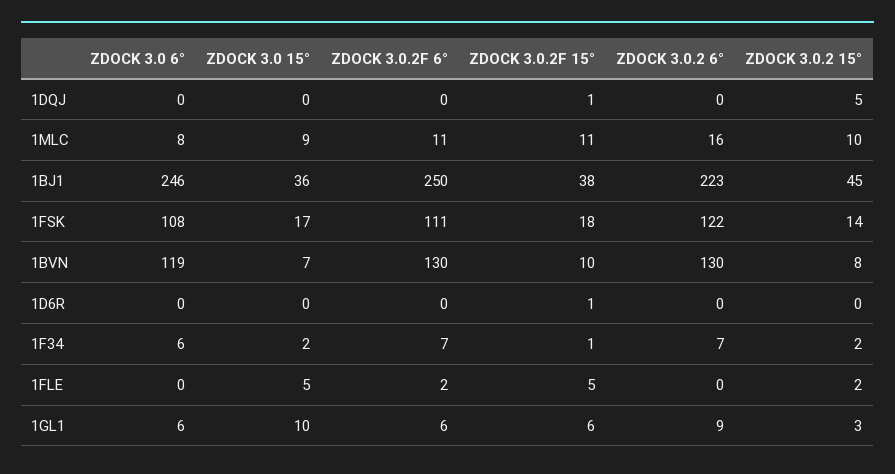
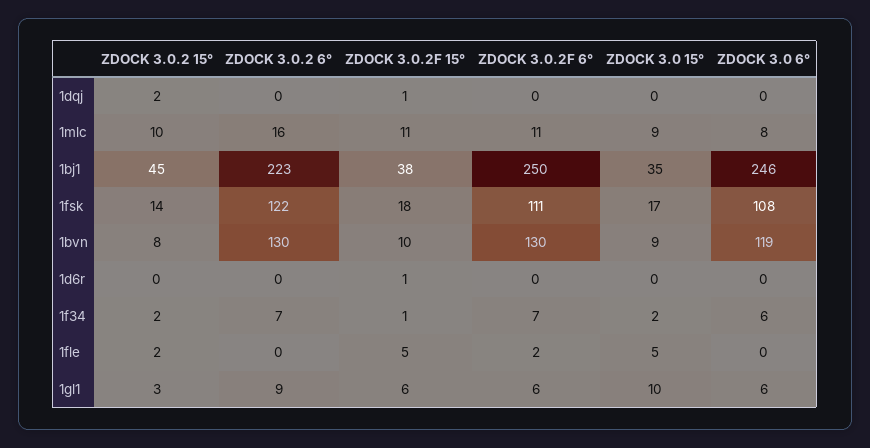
  {
    "ZDOCK 3.0 6°": {
      "1DQJ": 0,
      "1MLC": 8,
      "1BJ1": 246,
      "1FSK": 108,
      "1BVN": 119,
      "1D6R": 0,
      "1F34": 6,
      "1FLE": 0,
      "1GL1": 6
    },
    "ZDOCK 3.0 15°": {
      "1DQJ": 0,
      "1MLC": 9,
-     "1BJ1": 36,
+     "1BJ1": 35,
      "1FSK": 17,
-     "1BVN": 7,
+     "1BVN": 9,
      "1D6R": 0,
      "1F34": 2,
      "1FLE": 5,
      "1GL1": 10
    },
    "ZDOCK 3.0.2F 6°": {
      "1DQJ": 0,
      "1MLC": 11,
      "1BJ1": 250,
      "1FSK": 111,
      "1BVN": 130,
      "1D6R": 0,
      "1F34": 7,
      "1FLE": 2,
      "1GL1": 6
    },
    "ZDOCK 3.0.2F 15°": {
      "1DQJ": 1,
      "1MLC": 11,
      "1BJ1": 38,
      "1FSK": 18,
      "1BVN": 10,
      "1D6R": 1,
      "1F34": 1,
      "1FLE": 5,
      "1GL1": 6
    },
    "ZDOCK 3.0.2 6°": {
      "1DQJ": 0,
      "1MLC": 16,
      "1BJ1": 223,
      "1FSK": 122,
      "1BVN": 130,
      "1D6R": 0,
      "1F34": 7,
      "1FLE": 0,
      "1GL1": 9
    },
    "ZDOCK 3.0.2 15°": {
-     "1DQJ": 5,
+     "1DQJ": 2,
      "1MLC": 10,
      "1BJ1": 45,
      "1FSK": 14,
      "1BVN": 8,
      "1D6R": 0,
      "1F34": 2,
      "1FLE": 2,
      "1GL1": 3
    }
  }

